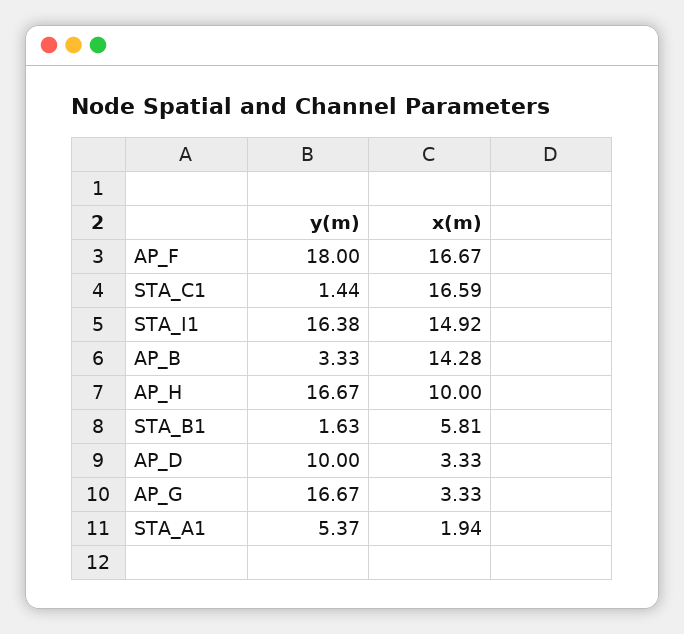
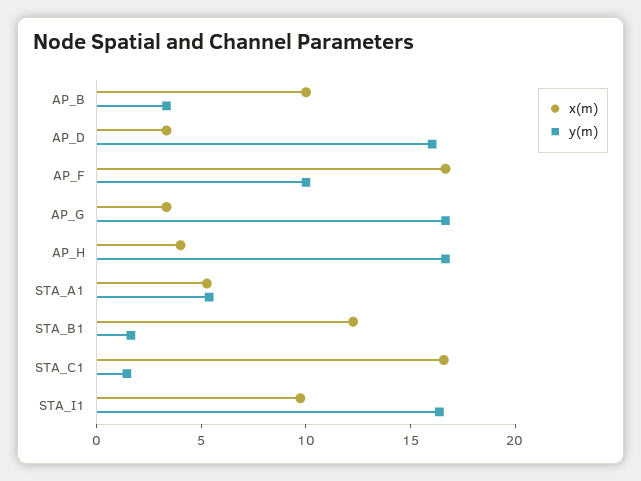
  {
    "y(m)": {
-     "AP_F": 18,
+     "AP_F": 10,
      "STA_C1": 1.44,
      "STA_I1": 16.38,
      "AP_B": 3.33,
      "AP_H": 16.67,
      "STA_B1": 1.63,
-     "AP_D": 10,
+     "AP_D": 16,
      "AP_G": 16.67,
      "STA_A1": 5.37
    },
    "x(m)": {
      "AP_F": 16.67,
      "STA_C1": 16.59,
-     "STA_I1": 14.92,
+     "STA_I1": 10,
-     "AP_B": 14.28,
+     "AP_B": 10,
-     "AP_H": 10,
+     "AP_H": 4,
-     "STA_B1": 5.81,
+     "STA_B1": 12,
      "AP_D": 3.33,
      "AP_G": 3.33,
-     "STA_A1": 1.94
+     "STA_A1": 5
    }
  }

